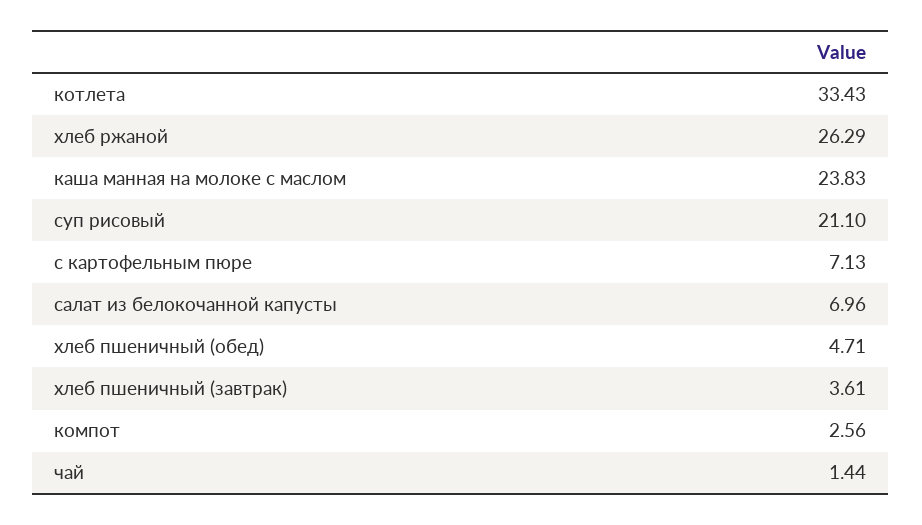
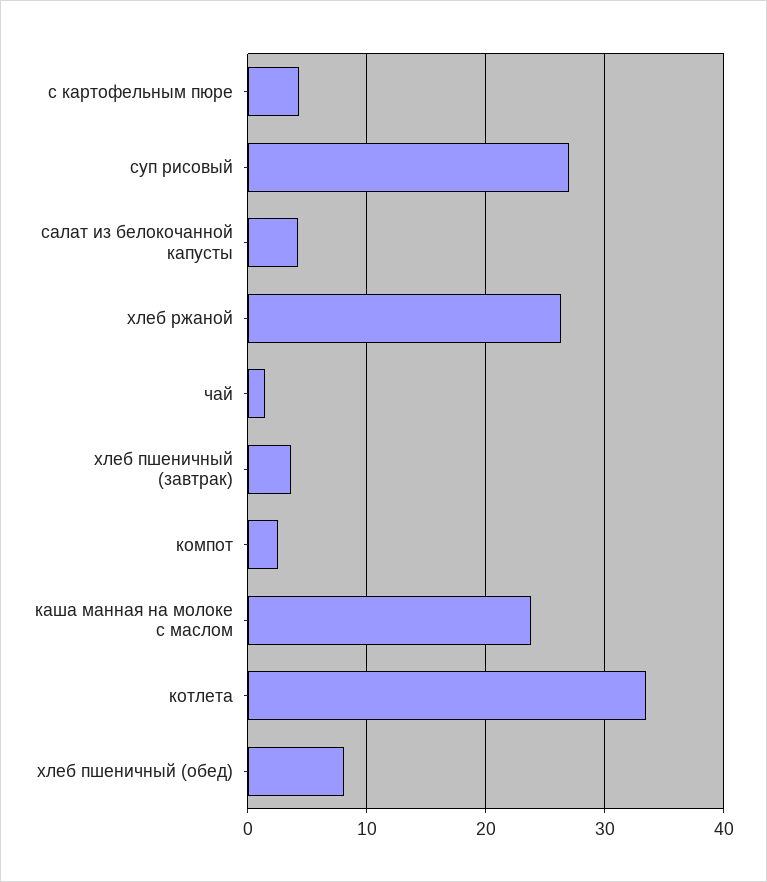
  {
    "котлета": 33.43,
    "хлеб ржаной": 26.29,
    "каша манная на молоке с маслом": 23.83,
-   "суп рисовый": 21.1,
+   "суп рисовый": 27,
-   "с картофельным пюре": 7.13,
+   "с картофельным пюре": 4,
-   "салат из белокочанной капусты": 6.96,
+   "салат из белокочанной капусты": 4,
-   "хлеб пшеничный (обед)": 4.71,
+   "хлеб пшеничный (обед)": 8,
    "хлеб пшеничный (завтрак)": 3.61,
    "компот": 2.56,
    "чай": 1.44
  }

